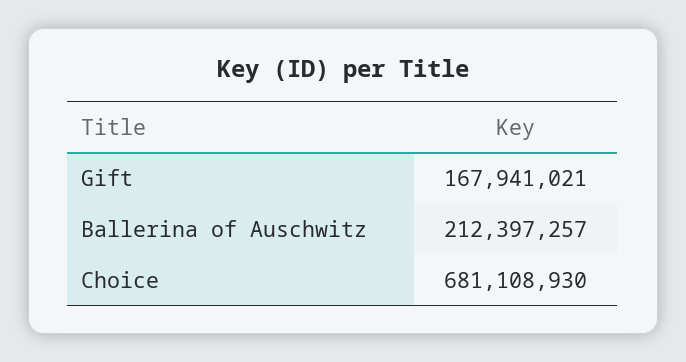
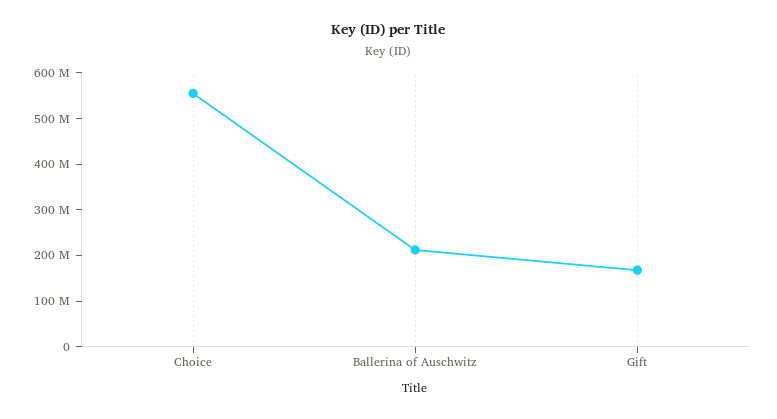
  {
    "Gift": 167941021,
    "Ballerina of Auschwitz": 212397257,
-   "Choice": 681108930
+   "Choice": 560000000
  }

